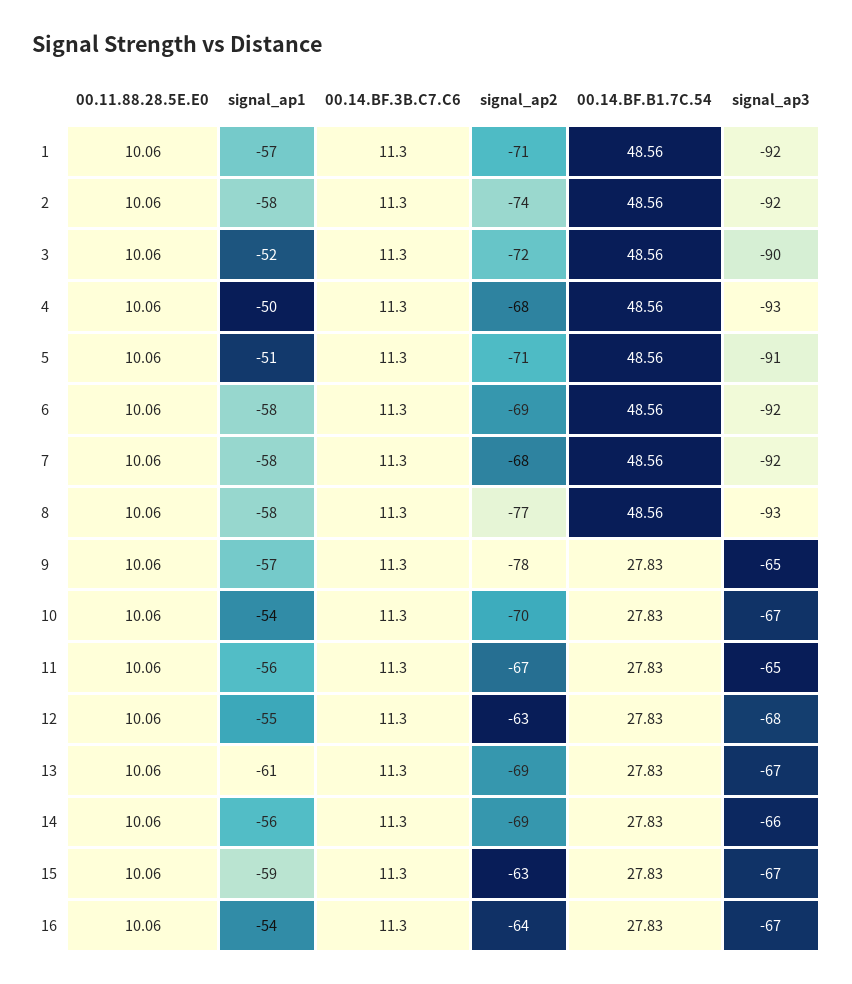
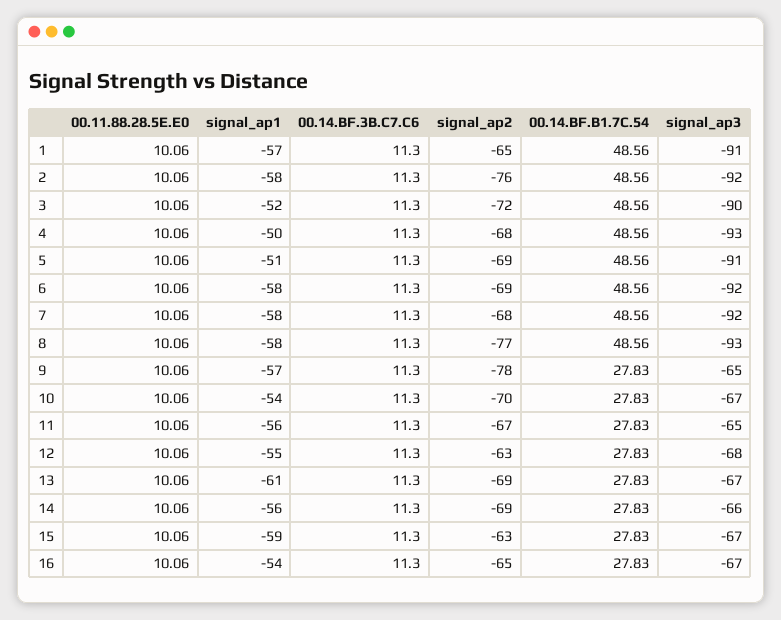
  {
    "00.11.88.28.5E.E0": {
      "1": 10.06,
      "2": 10.06,
      "3": 10.06,
      "4": 10.06,
      "5": 10.06,
      "6": 10.06,
      "7": 10.06,
      "8": 10.06,
      "9": 10.06,
      "10": 10.06,
      "11": 10.06,
      "12": 10.06,
      "13": 10.06,
      "14": 10.06,
      "15": 10.06,
      "16": 10.06
    },
    "signal_ap1": {
      "1": -57,
      "2": -58,
      "3": -52,
      "4": -50,
      "5": -51,
      "6": -58,
      "7": -58,
      "8": -58,
      "9": -57,
      "10": -54,
      "11": -56,
      "12": -55,
      "13": -61,
      "14": -56,
      "15": -59,
      "16": -54
    },
    "00.14.BF.3B.C7.C6": {
      "1": 11.3,
      "2": 11.3,
      "3": 11.3,
      "4": 11.3,
      "5": 11.3,
      "6": 11.3,
      "7": 11.3,
      "8": 11.3,
      "9": 11.3,
      "10": 11.3,
      "11": 11.3,
      "12": 11.3,
      "13": 11.3,
      "14": 11.3,
      "15": 11.3,
      "16": 11.3
    },
    "signal_ap2": {
-     "1": -71,
+     "1": -65,
-     "2": -74,
+     "2": -76,
      "3": -72,
      "4": -68,
-     "5": -71,
+     "5": -69,
      "6": -69,
      "7": -68,
      "8": -77,
      "9": -78,
      "10": -70,
      "11": -67,
      "12": -63,
      "13": -69,
      "14": -69,
      "15": -63,
-     "16": -64
+     "16": -65
    },
    "00.14.BF.B1.7C.54": {
      "1": 48.56,
      "2": 48.56,
      "3": 48.56,
      "4": 48.56,
      "5": 48.56,
      "6": 48.56,
      "7": 48.56,
      "8": 48.56,
      "9": 27.83,
      "10": 27.83,
      "11": 27.83,
      "12": 27.83,
      "13": 27.83,
      "14": 27.83,
      "15": 27.83,
      "16": 27.83
    },
    "signal_ap3": {
-     "1": -92,
+     "1": -91,
      "2": -92,
      "3": -90,
      "4": -93,
      "5": -91,
      "6": -92,
      "7": -92,
      "8": -93,
      "9": -65,
      "10": -67,
      "11": -65,
      "12": -68,
      "13": -67,
      "14": -66,
      "15": -67,
      "16": -67
    }
  }

